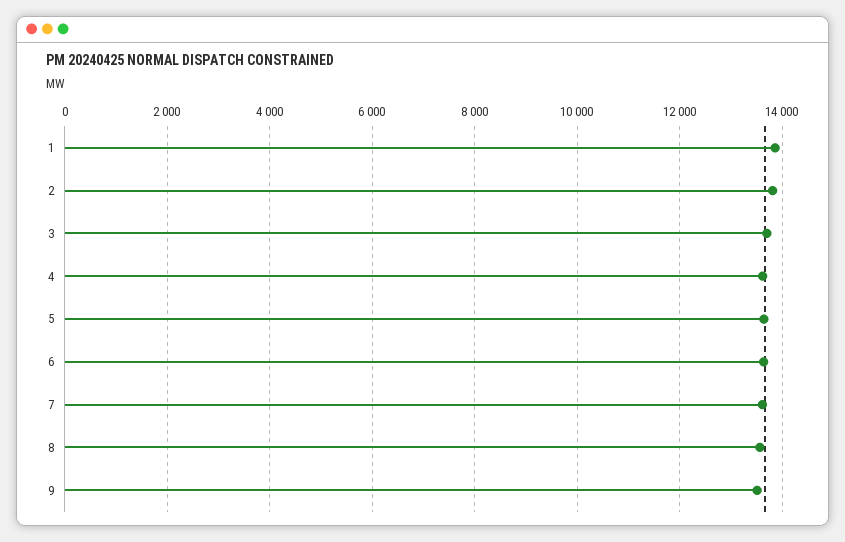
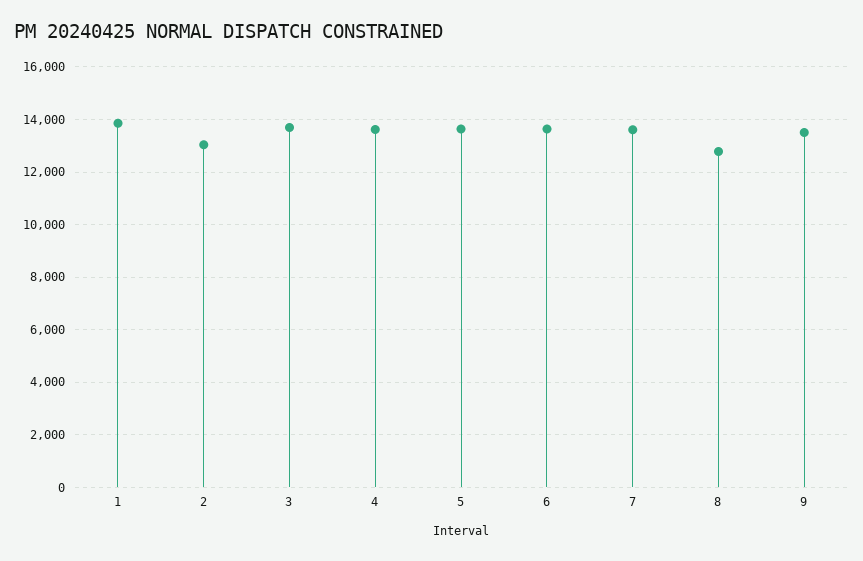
  {
    "1": 13800,
-   "2": 13800,
+   "2": 13000,
    "3": 13600,
    "4": 13600,
    "5": 13600,
    "6": 13600,
    "7": 13600,
-   "8": 13600,
+   "8": 12750,
    "9": 13600
  }

